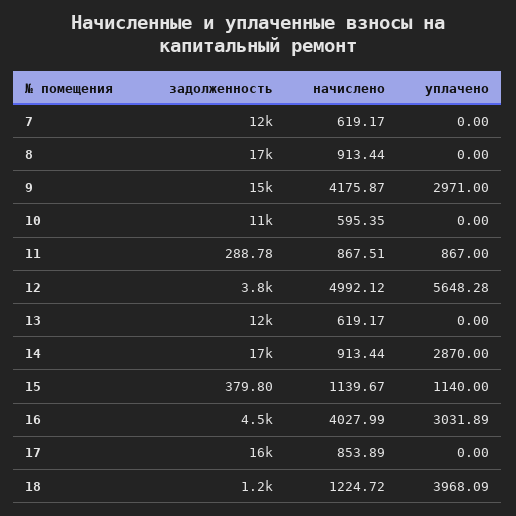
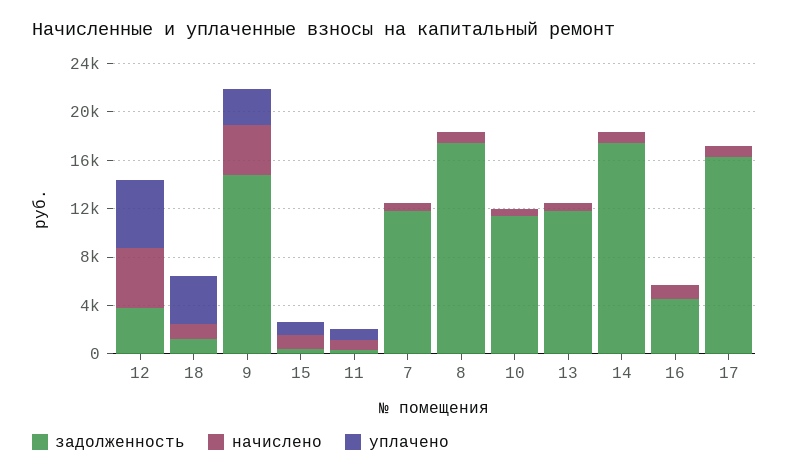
  {
    "задолженность": {
      "7": 12000,
      "8": 17000,
      "9": 15000,
      "10": 11000,
      "11": 288.78,
      "12": 3800,
      "13": 12000,
      "14": 17000,
      "15": 379.8,
      "16": 4500,
      "17": 16000,
      "18": 1200
    },
    "начислено": {
      "7": 619.17,
      "8": 913.44,
      "9": 4175.87,
      "10": 595.35,
      "11": 867.51,
      "12": 4992.12,
      "13": 619.17,
      "14": 913.44,
      "15": 1139.67,
-     "16": 4027.99,
+     "16": 1000,
      "17": 853.89,
      "18": 1224.72
    },
    "уплачено": {
      "7": 0,
      "8": 0,
      "9": 2971,
      "10": 0,
      "11": 867,
      "12": 5648.28,
      "13": 0,
-     "14": 2870,
+     "14": 0,
      "15": 1140,
-     "16": 3031.89,
+     "16": 0,
      "17": 0,
      "18": 3968.09
    }
  }

